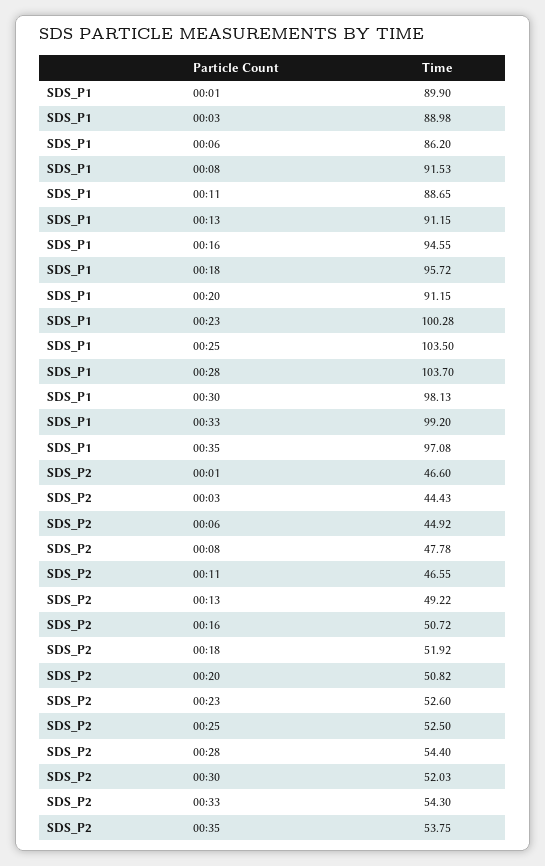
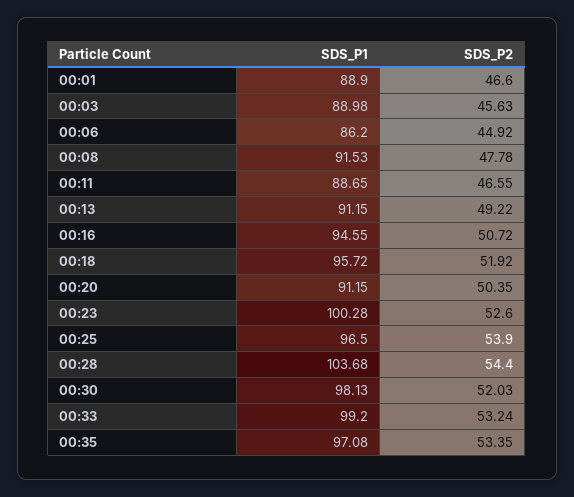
  {
    "SDS_P1": {
-     "00:01": 89.9,
+     "00:01": 88.9,
      "00:03": 88.98,
      "00:06": 86.2,
      "00:08": 91.53,
      "00:11": 88.65,
      "00:13": 91.15,
      "00:16": 94.55,
      "00:18": 95.72,
      "00:20": 91.15,
      "00:23": 100.28,
-     "00:25": 103.5,
+     "00:25": 96.5,
-     "00:28": 103.7,
+     "00:28": 103.68,
      "00:30": 98.13,
      "00:33": 99.2,
      "00:35": 97.08
    },
    "SDS_P2": {
      "00:01": 46.6,
-     "00:03": 44.43,
+     "00:03": 45.63,
      "00:06": 44.92,
      "00:08": 47.78,
      "00:11": 46.55,
      "00:13": 49.22,
      "00:16": 50.72,
      "00:18": 51.92,
-     "00:20": 50.82,
+     "00:20": 50.35,
      "00:23": 52.6,
-     "00:25": 52.5,
+     "00:25": 53.9,
      "00:28": 54.4,
      "00:30": 52.03,
-     "00:33": 54.3,
+     "00:33": 53.24,
-     "00:35": 53.75
+     "00:35": 53.35
    }
  }

